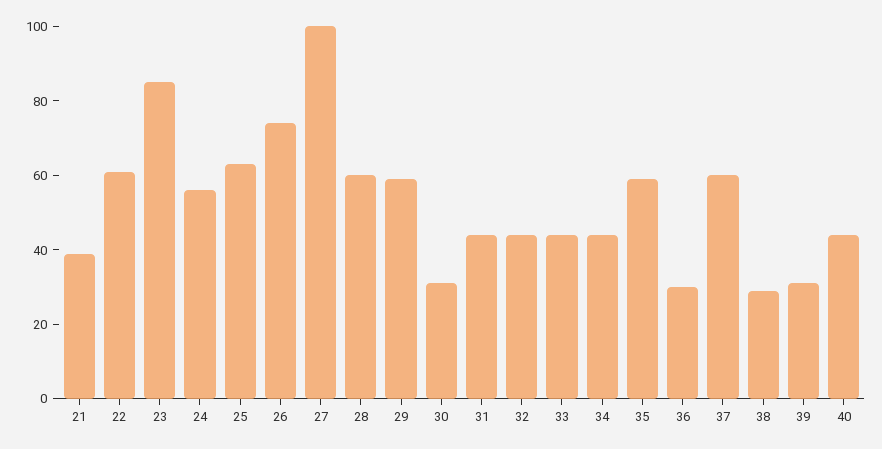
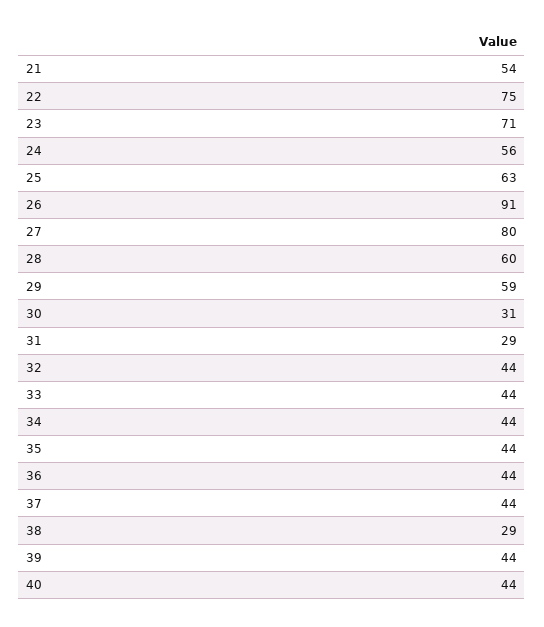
  {
-   "21": 40,
+   "21": 54,
-   "22": 60,
+   "22": 75,
-   "23": 85,
+   "23": 71,
    "24": 56,
    "25": 63,
-   "26": 75,
+   "26": 91,
-   "27": 100,
+   "27": 80,
    "28": 60,
    "29": 59,
    "30": 31,
-   "31": 45,
+   "31": 29,
    "32": 44,
    "33": 44,
    "34": 44,
-   "35": 60,
+   "35": 44,
-   "36": 30,
+   "36": 44,
-   "37": 60,
+   "37": 44,
    "38": 29,
-   "39": 30,
+   "39": 44,
    "40": 44
  }

